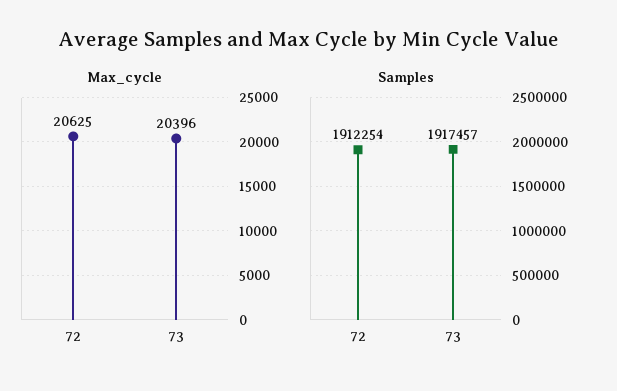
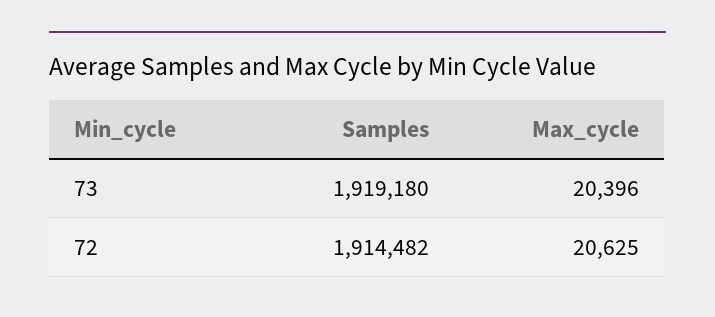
  {
    "Max_cycle": {
      "72": 20625,
      "73": 20396
    },
    "Samples": {
-     "72": 1912254,
+     "72": 1914482,
-     "73": 1917457
+     "73": 1919180
    }
  }

